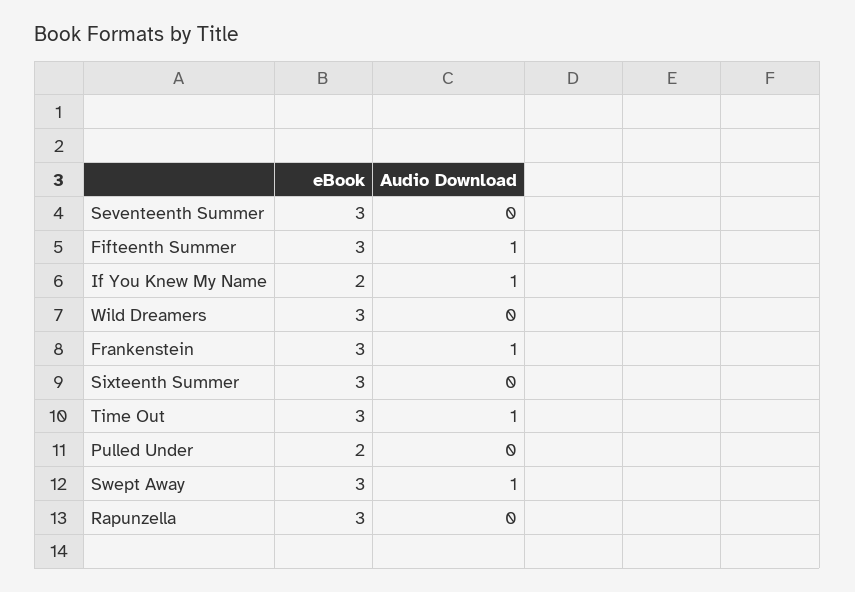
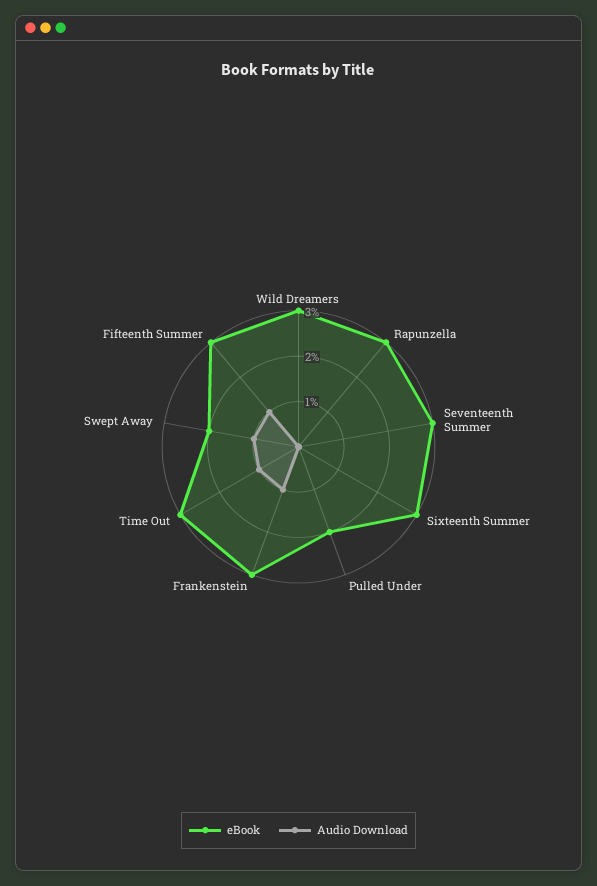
  {
    "eBook": {
      "Seventeenth Summer": 3,
      "Fifteenth Summer": 3,
-     "If You Knew My Name": 2,
      "Wild Dreamers": 3,
      "Frankenstein": 3,
      "Sixteenth Summer": 3,
      "Time Out": 3,
      "Pulled Under": 2,
-     "Swept Away": 3,
+     "Swept Away": 2,
      "Rapunzella": 3
    },
    "Audio Download": {
      "Seventeenth Summer": 0,
      "Fifteenth Summer": 1,
-     "If You Knew My Name": 1,
      "Wild Dreamers": 0,
      "Frankenstein": 1,
      "Sixteenth Summer": 0,
      "Time Out": 1,
      "Pulled Under": 0,
      "Swept Away": 1,
      "Rapunzella": 0
    }
  }

